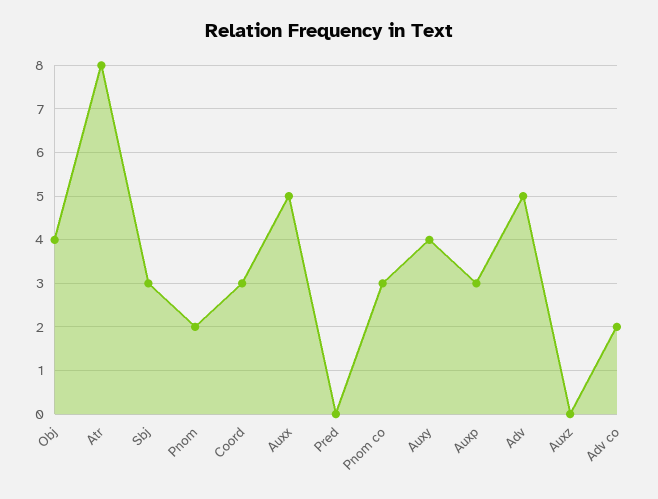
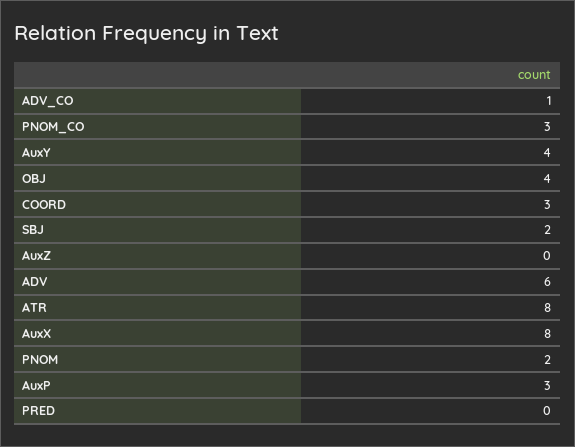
  {
    "Obj": 4,
    "Atr": 8,
-   "Sbj": 3,
+   "Sbj": 2,
    "Pnom": 2,
    "Coord": 3,
-   "Auxx": 5,
+   "Auxx": 8,
    "Pred": 0,
    "Pnom co": 3,
    "Auxy": 4,
    "Auxp": 3,
-   "Adv": 5,
+   "Adv": 6,
    "Auxz": 0,
-   "Adv co": 2
+   "Adv co": 1
  }

